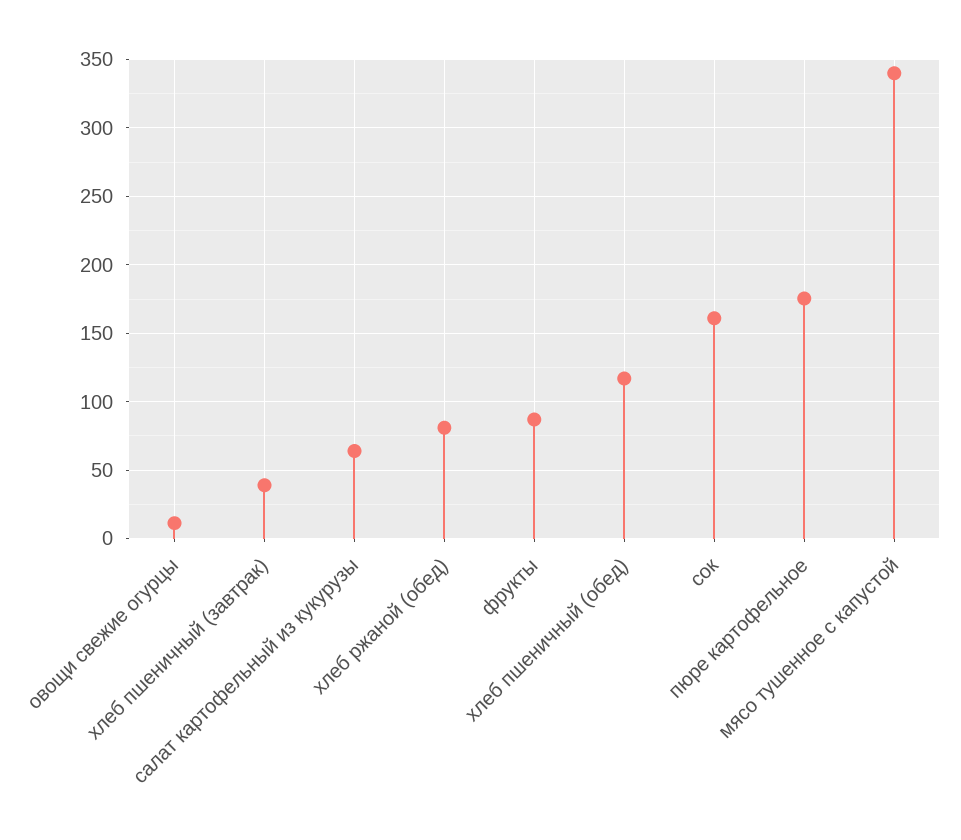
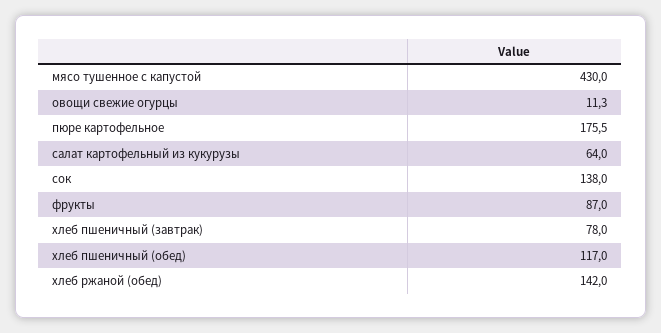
  {
    "овощи свежие огурцы": 11.3,
-   "хлеб пшеничный (завтрак)": 40,
+   "хлеб пшеничный (завтрак)": 78,
    "салат картофельный из кукурузы": 64,
-   "хлеб ржаной (обед)": 80,
+   "хлеб ржаной (обед)": 142,
    "фрукты": 87,
    "хлеб пшеничный (обед)": 117,
-   "сок": 160,
+   "сок": 138,
    "пюре картофельное": 175.5,
-   "мясо тушенное с капустой": 340
+   "мясо тушенное с капустой": 430
  }

